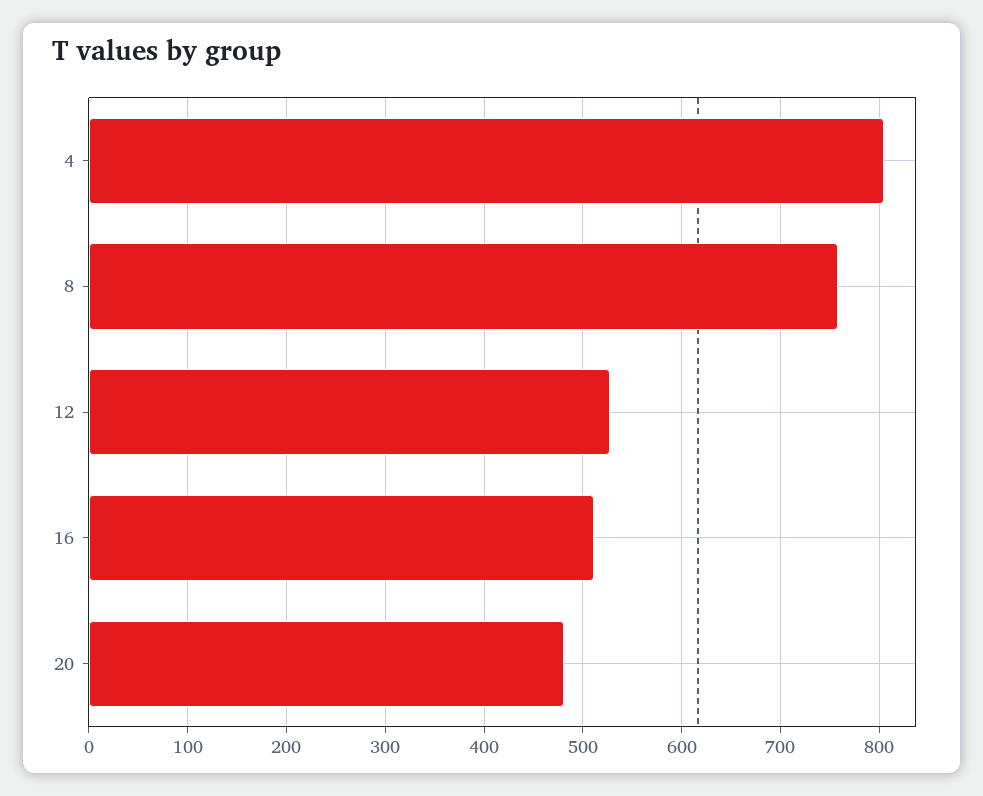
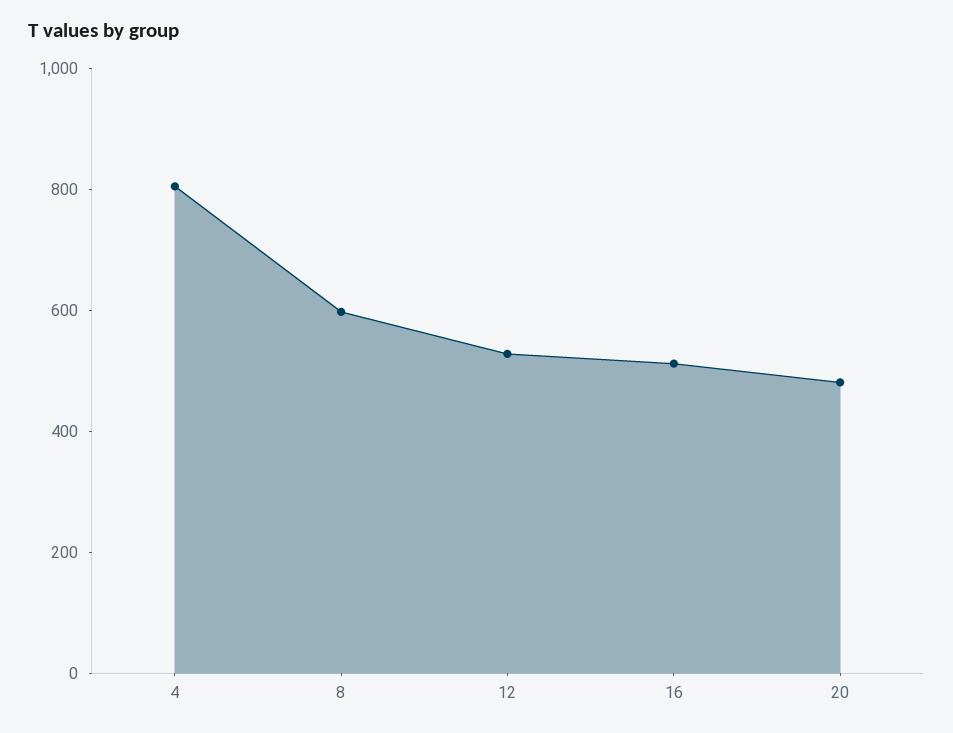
  {
    "4": 800,
-   "8": 760,
+   "8": 600,
    "12": 530,
    "16": 510,
    "20": 480
  }

